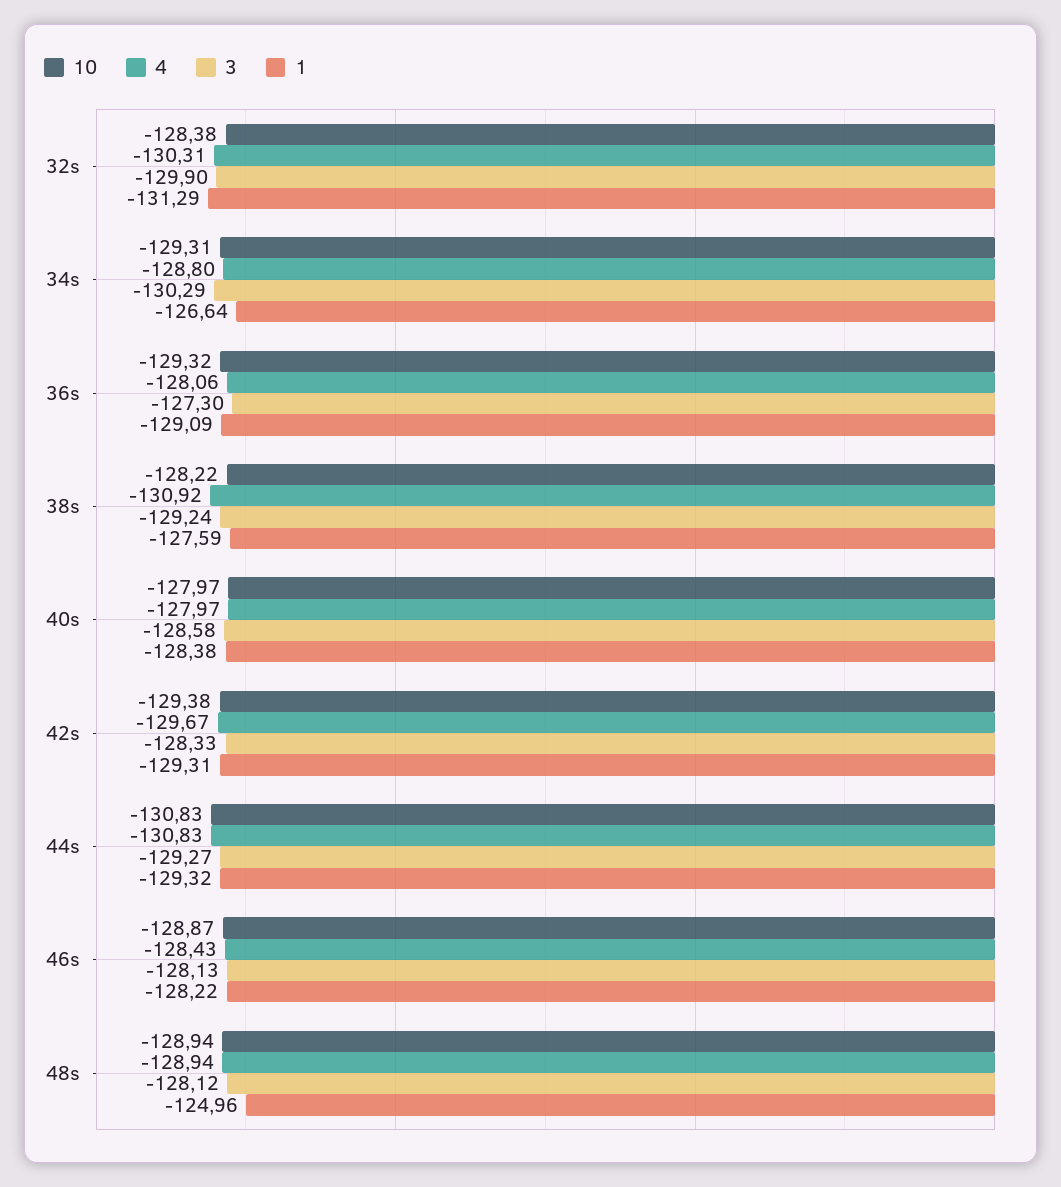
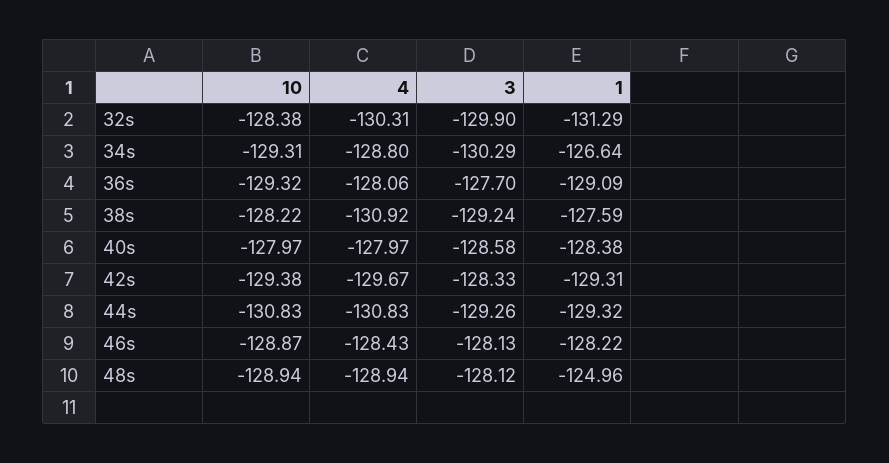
  {
    "10": {
      "32s": -128.38,
      "34s": -129.31,
      "36s": -129.32,
      "38s": -128.22,
      "40s": -127.97,
      "42s": -129.38,
      "44s": -130.83,
      "46s": -128.87,
      "48s": -128.94
    },
    "4": {
      "32s": -130.31,
      "34s": -128.8,
      "36s": -128.06,
      "38s": -130.92,
      "40s": -127.97,
      "42s": -129.67,
      "44s": -130.83,
      "46s": -128.43,
      "48s": -128.94
    },
    "3": {
      "32s": -129.9,
      "34s": -130.29,
-     "36s": -127.3,
+     "36s": -127.7,
      "38s": -129.24,
      "40s": -128.58,
      "42s": -128.33,
-     "44s": -129.27,
+     "44s": -129.26,
      "46s": -128.13,
      "48s": -128.12
    },
    "1": {
      "32s": -131.29,
      "34s": -126.64,
      "36s": -129.09,
      "38s": -127.59,
      "40s": -128.38,
      "42s": -129.31,
      "44s": -129.32,
      "46s": -128.22,
      "48s": -124.96
    }
  }

